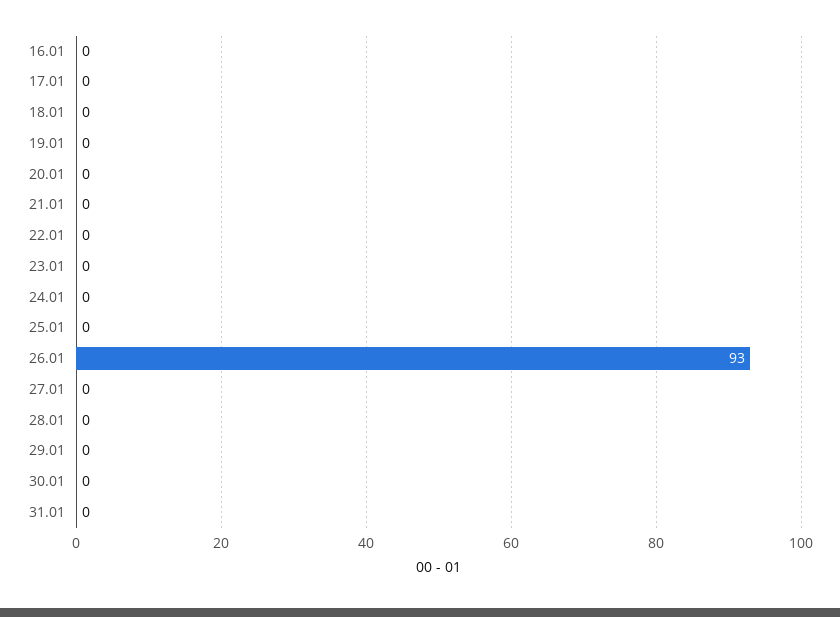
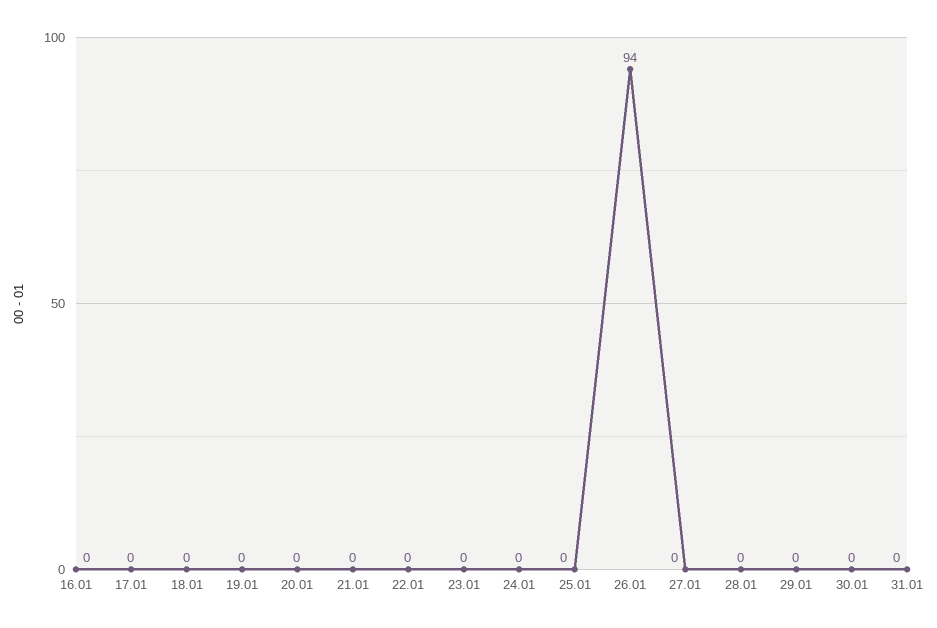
  {
    "16.01": 0,
    "17.01": 0,
    "18.01": 0,
    "19.01": 0,
    "20.01": 0,
    "21.01": 0,
    "22.01": 0,
    "23.01": 0,
    "24.01": 0,
    "25.01": 0,
-   "26.01": 93,
+   "26.01": 94,
    "27.01": 0,
    "28.01": 0,
    "29.01": 0,
    "30.01": 0,
    "31.01": 0
  }

